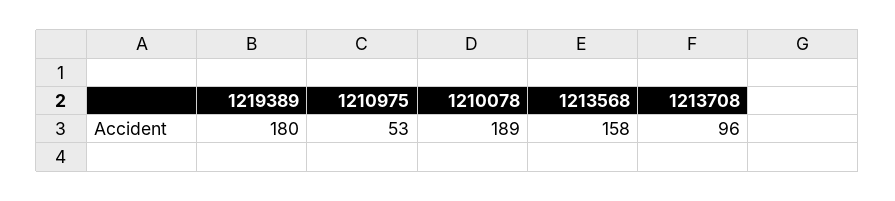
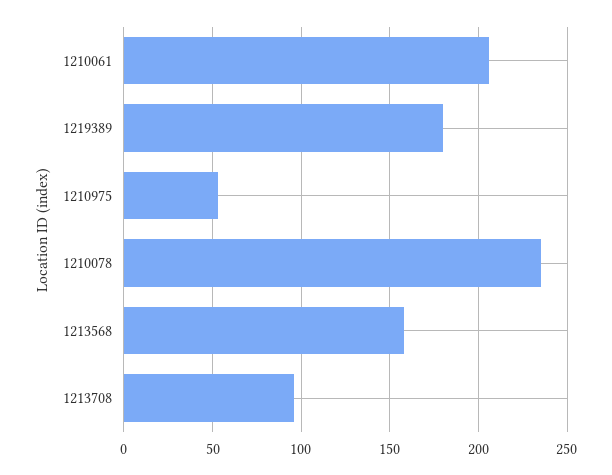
  {
    "1219389": 180,
    "1210975": 53,
-   "1210078": 189,
+   "1210078": 235,
    "1213568": 158,
-   "1213708": 96
+   "1213708": 96,
+   "1210061": 205
  }

